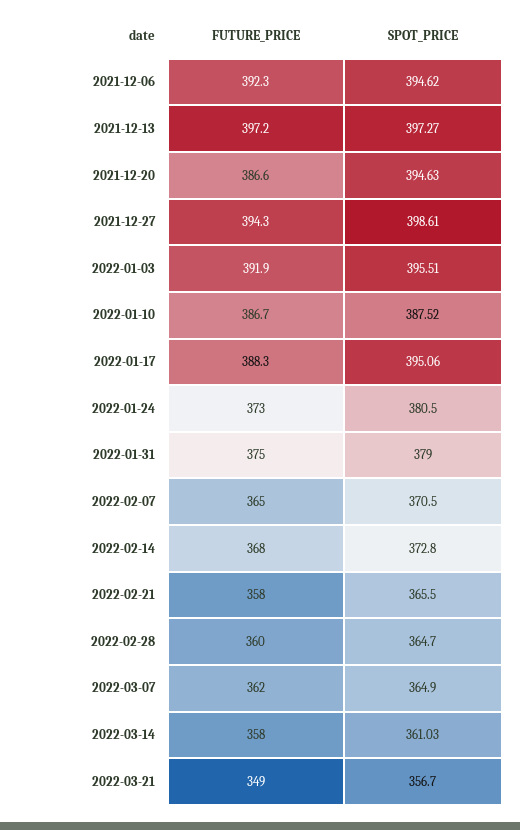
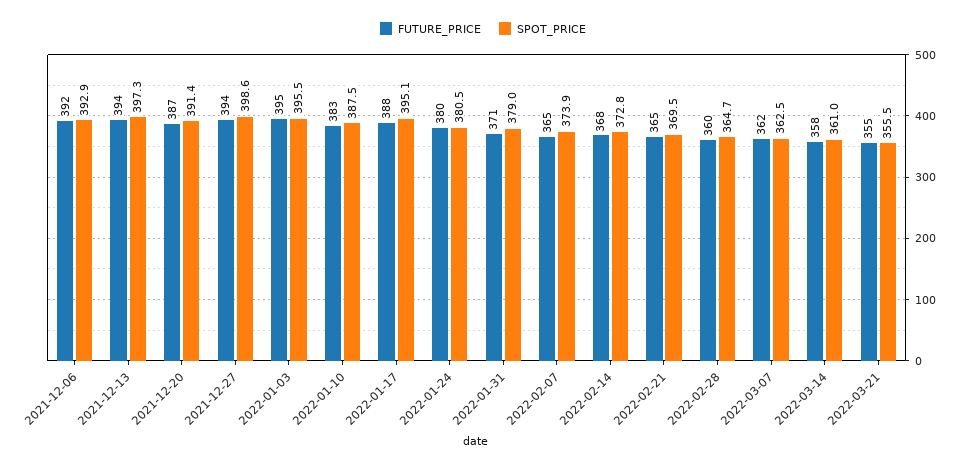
  {
    "FUTURE_PRICE": {
      "2021-12-06": 392.3,
-     "2021-12-13": 397.2,
+     "2021-12-13": 394,
      "2021-12-20": 386.6,
      "2021-12-27": 394.3,
-     "2022-01-03": 391.9,
+     "2022-01-03": 395,
-     "2022-01-10": 386.7,
+     "2022-01-10": 383,
      "2022-01-17": 388.3,
-     "2022-01-24": 373,
+     "2022-01-24": 380,
-     "2022-01-31": 375,
+     "2022-01-31": 371,
      "2022-02-07": 365,
      "2022-02-14": 368,
-     "2022-02-21": 358,
+     "2022-02-21": 365,
      "2022-02-28": 360,
      "2022-03-07": 362,
      "2022-03-14": 358,
-     "2022-03-21": 349
+     "2022-03-21": 355
    },
    "SPOT_PRICE": {
-     "2021-12-06": 394.62,
+     "2021-12-06": 392.9,
      "2021-12-13": 397.27,
-     "2021-12-20": 394.63,
+     "2021-12-20": 391.4,
      "2021-12-27": 398.61,
      "2022-01-03": 395.51,
      "2022-01-10": 387.52,
      "2022-01-17": 395.06,
      "2022-01-24": 380.5,
      "2022-01-31": 379,
-     "2022-02-07": 370.5,
+     "2022-02-07": 373.9,
      "2022-02-14": 372.8,
-     "2022-02-21": 365.5,
+     "2022-02-21": 369.5,
      "2022-02-28": 364.7,
-     "2022-03-07": 364.9,
+     "2022-03-07": 362.5,
      "2022-03-14": 361.03,
-     "2022-03-21": 356.7
+     "2022-03-21": 355.5
    }
  }

